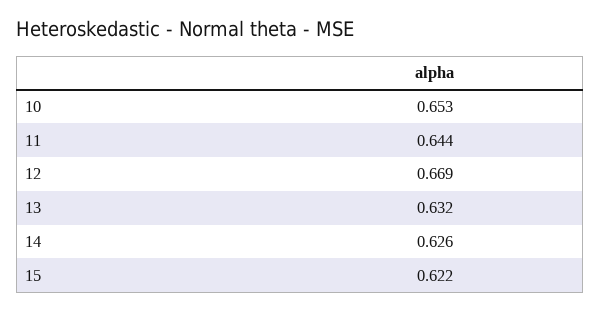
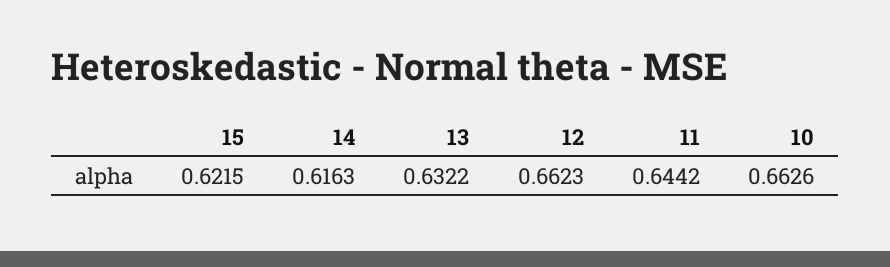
  {
-   "10": 0.653,
+   "10": 0.6626,
    "11": 0.6442,
-   "12": 0.669,
+   "12": 0.6623,
    "13": 0.6322,
-   "14": 0.626,
+   "14": 0.6163,
    "15": 0.6215
  }

